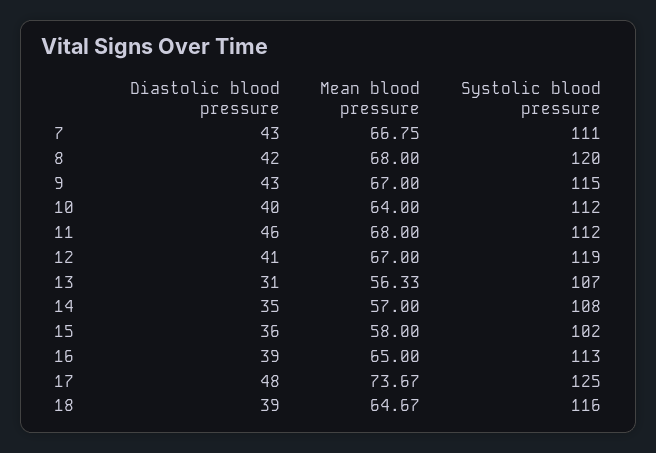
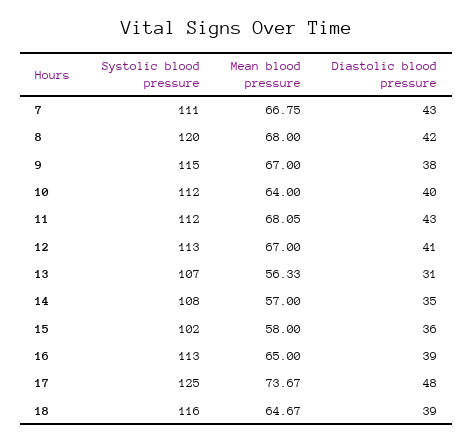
  {
    "Diastolic blood pressure": {
      "7": 43,
      "8": 42,
-     "9": 43,
+     "9": 38,
      "10": 40,
-     "11": 46,
+     "11": 43,
      "12": 41,
      "13": 31,
      "14": 35,
      "15": 36,
      "16": 39,
      "17": 48,
      "18": 39
    },
    "Mean blood pressure": {
      "7": 66.75,
      "8": 68,
      "9": 67,
      "10": 64,
-     "11": 68,
+     "11": 68.05,
      "12": 67,
      "13": 56.33,
      "14": 57,
      "15": 58,
      "16": 65,
      "17": 73.67,
      "18": 64.67
    },
    "Systolic blood pressure": {
      "7": 111,
      "8": 120,
      "9": 115,
      "10": 112,
      "11": 112,
-     "12": 119,
+     "12": 113,
      "13": 107,
      "14": 108,
      "15": 102,
      "16": 113,
      "17": 125,
      "18": 116
    }
  }

